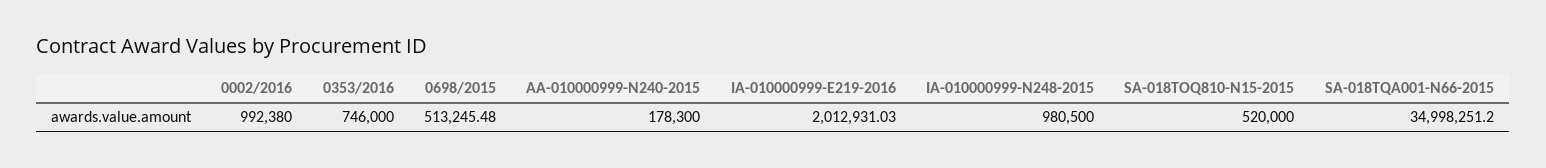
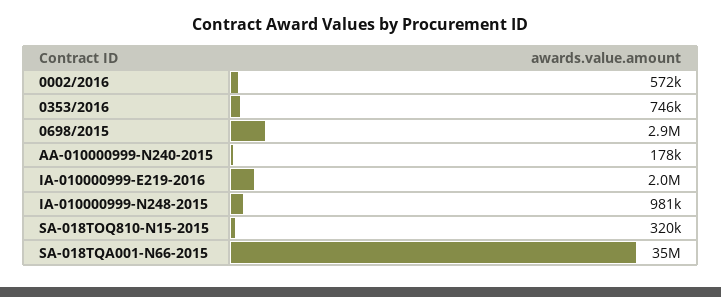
  {
-   "0002/2016": 992380,
+   "0002/2016": 572000,
    "0353/2016": 746000,
-   "0698/2015": 513245.48,
+   "0698/2015": 2900000,
    "AA-010000999-N240-2015": 178300,
    "IA-010000999-E219-2016": 2012931.03,
    "IA-010000999-N248-2015": 980500,
-   "SA-018TOQ810-N15-2015": 520000,
+   "SA-018TOQ810-N15-2015": 320000,
    "SA-018TQA001-N66-2015": 34998251.2
  }

